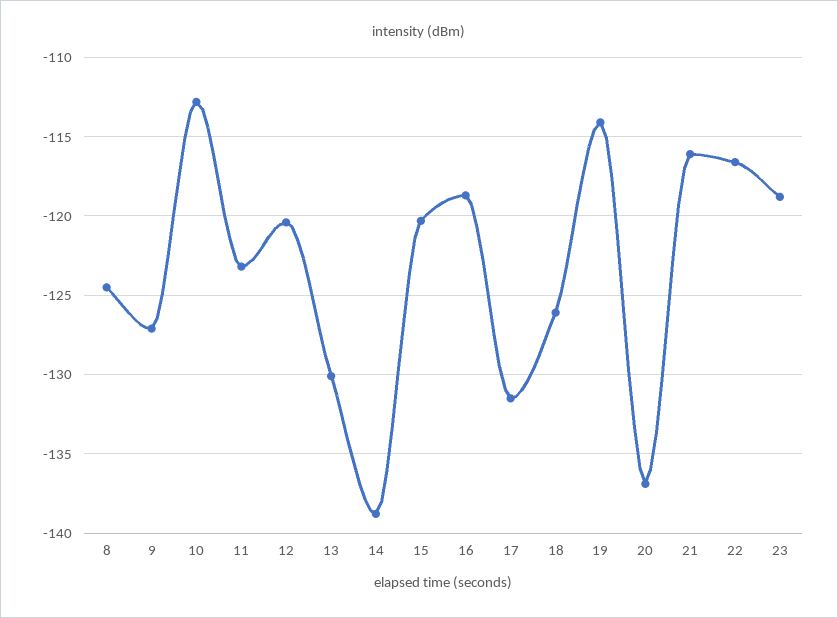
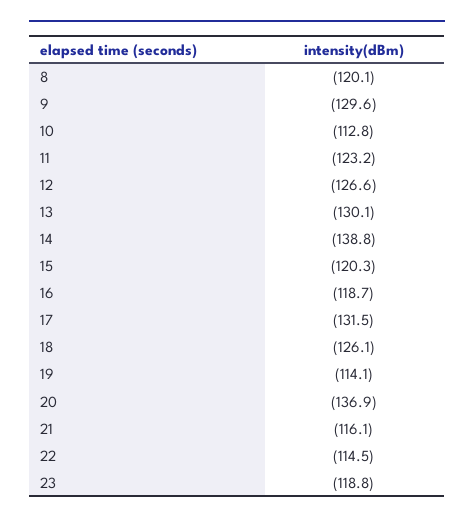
  {
-   "8": -124.5,
+   "8": -120.1,
-   "9": -127,
+   "9": -129.6,
    "10": -112.8,
    "11": -123.2,
-   "12": -120.5,
+   "12": -126.6,
    "13": -130.1,
    "14": -138.8,
    "15": -120.3,
    "16": -118.7,
    "17": -131.5,
    "18": -126.1,
    "19": -114.1,
    "20": -136.9,
    "21": -116.1,
-   "22": -116.5,
+   "22": -114.5,
    "23": -118.8
  }

